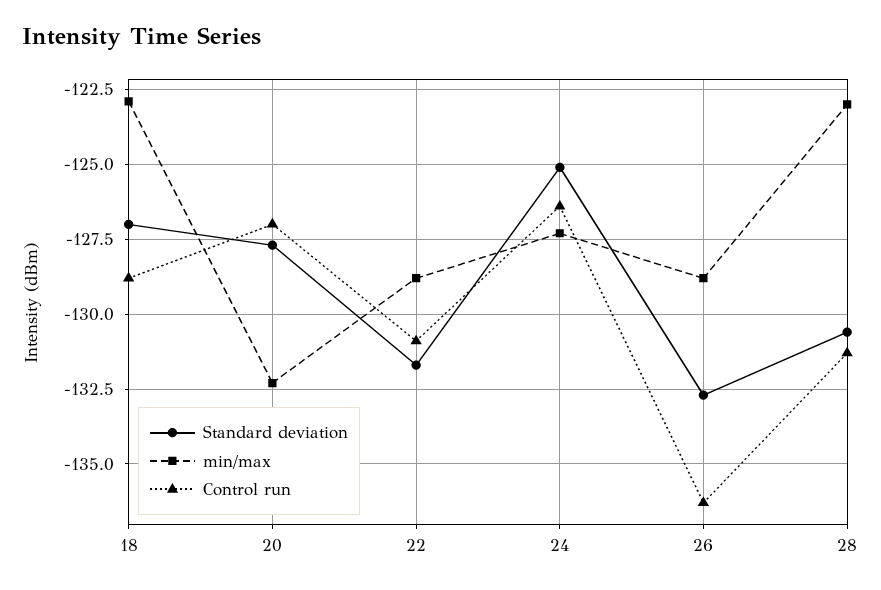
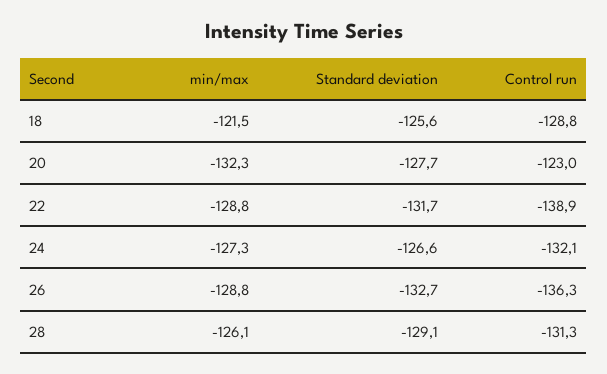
  {
    "Standard deviation": {
-     "18": -127,
+     "18": -125.6,
      "20": -127.7,
      "22": -131.7,
-     "24": -125,
+     "24": -126.6,
      "26": -132.7,
-     "28": -130.5
+     "28": -129.1
    },
    "min/max": {
-     "18": -123,
+     "18": -121.5,
      "20": -132.3,
      "22": -128.8,
      "24": -127.3,
      "26": -128.8,
-     "28": -123
+     "28": -126.1
    },
    "Control run": {
      "18": -128.8,
-     "20": -127,
+     "20": -123,
-     "22": -131,
+     "22": -138.9,
-     "24": -126.5,
+     "24": -132.1,
      "26": -136.3,
      "28": -131.3
    }
  }

